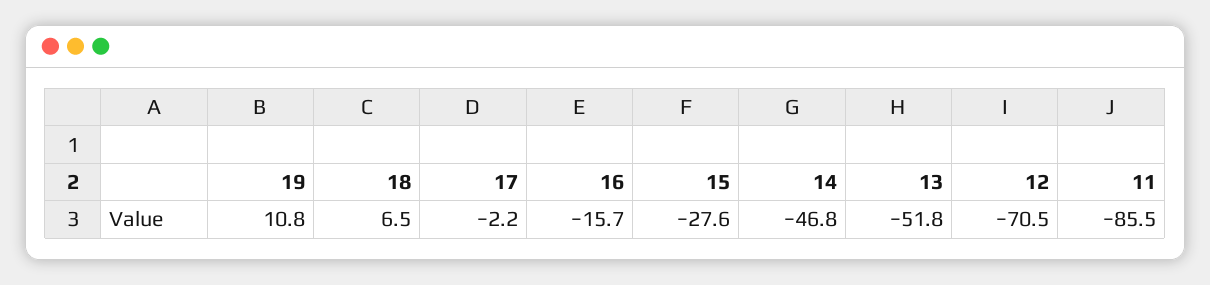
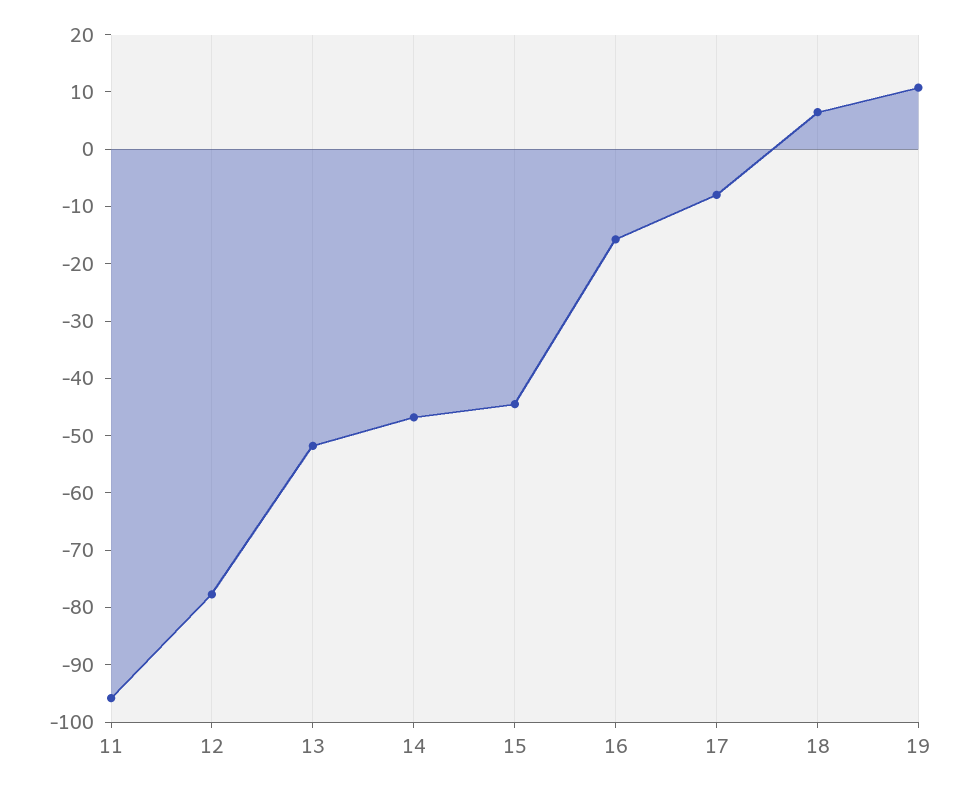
  {
    "19": 10.8,
    "18": 6.5,
-   "17": -2.2,
+   "17": -8,
    "16": -15.7,
-   "15": -27.6,
+   "15": -44,
    "14": -46.8,
    "13": -51.8,
-   "12": -70.5,
+   "12": -78,
-   "11": -85.5
+   "11": -96
  }

